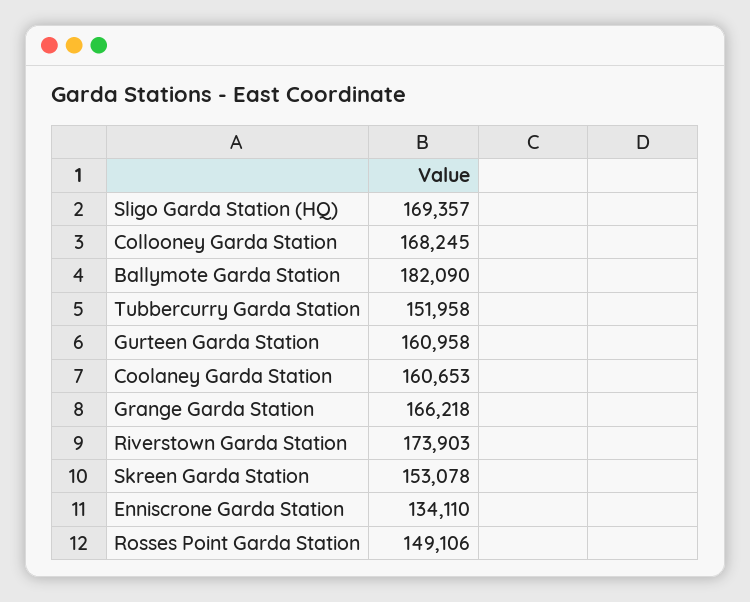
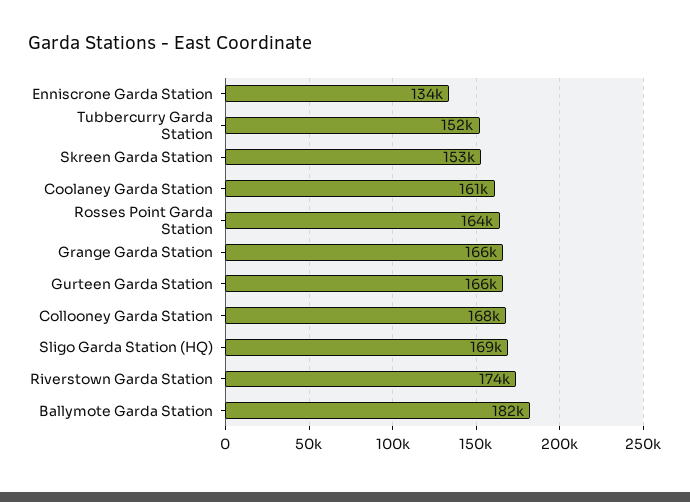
  {
    "Sligo Garda Station (HQ)": 169357,
    "Collooney Garda Station": 168245,
    "Ballymote Garda Station": 182090,
    "Tubbercurry Garda Station": 151958,
-   "Gurteen Garda Station": 160958,
+   "Gurteen Garda Station": 166000,
    "Coolaney Garda Station": 160653,
    "Grange Garda Station": 166218,
    "Riverstown Garda Station": 173903,
    "Skreen Garda Station": 153078,
    "Enniscrone Garda Station": 134110,
-   "Rosses Point Garda Station": 149106
+   "Rosses Point Garda Station": 164000
  }

